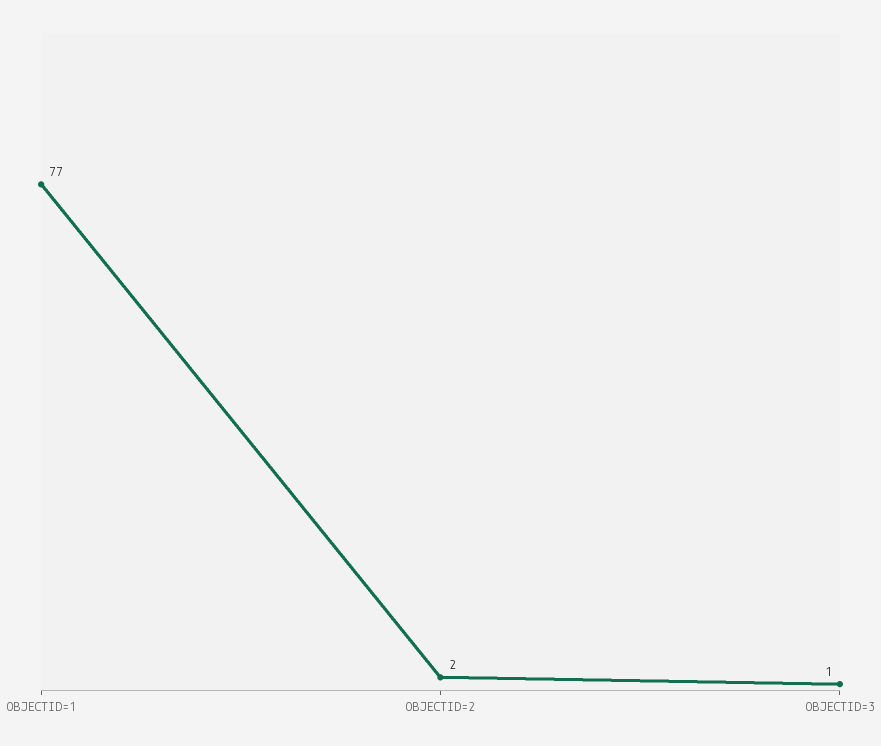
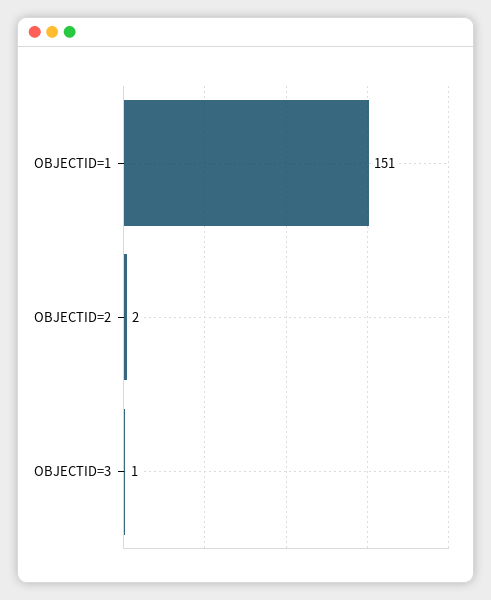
  {
-   "OBJECTID=1": 77,
+   "OBJECTID=1": 151,
    "OBJECTID=2": 2,
    "OBJECTID=3": 1
  }

